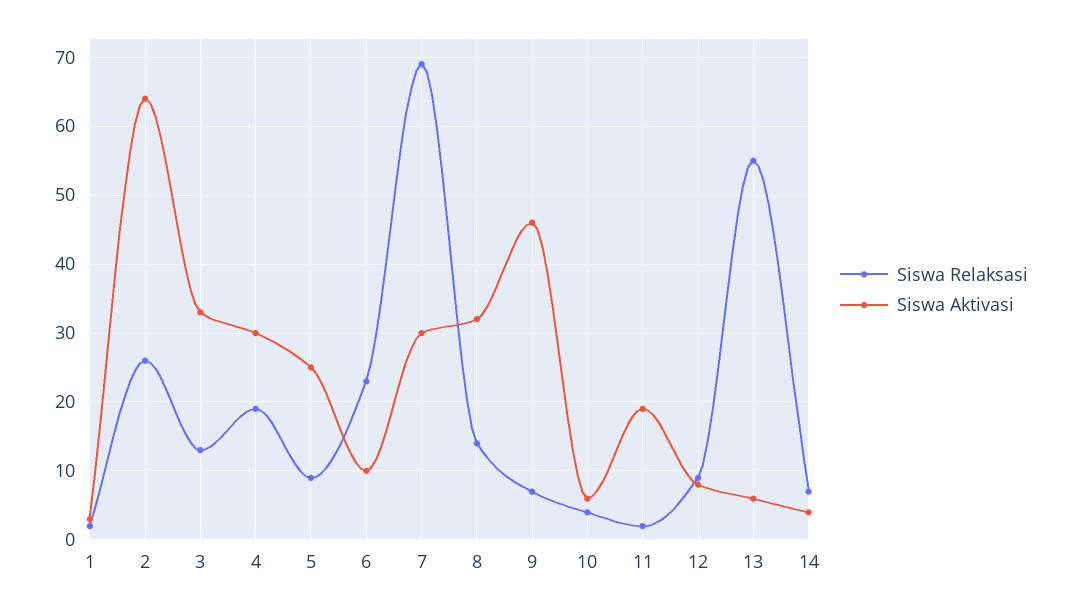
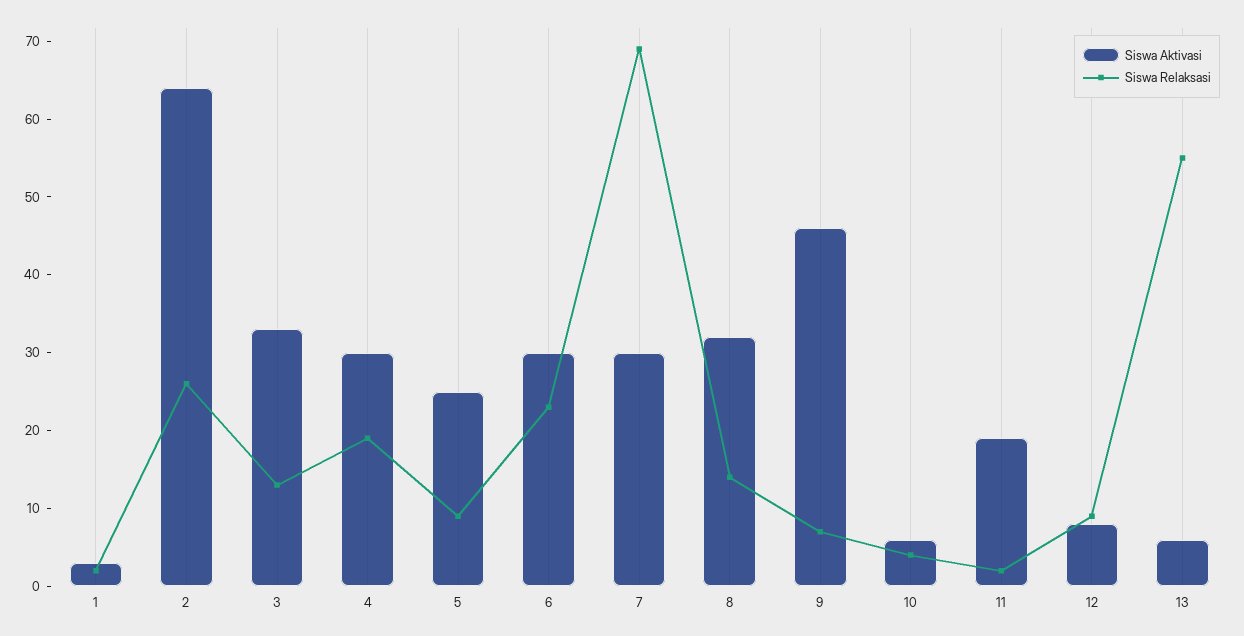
  {
    "Siswa Relaksasi": {
      "1": 2,
      "2": 26,
      "3": 13,
      "4": 19,
      "5": 9,
      "6": 23,
      "7": 69,
      "8": 14,
      "9": 7,
      "10": 4,
      "11": 2,
      "12": 9,
-     "13": 55,
+     "13": 55
-     "14": 7
    },
    "Siswa Aktivasi": {
      "1": 3,
      "2": 64,
      "3": 33,
      "4": 30,
      "5": 25,
-     "6": 10,
+     "6": 30,
      "7": 30,
      "8": 32,
      "9": 46,
      "10": 6,
      "11": 19,
      "12": 8,
-     "13": 6,
+     "13": 6
-     "14": 4
    }
  }

